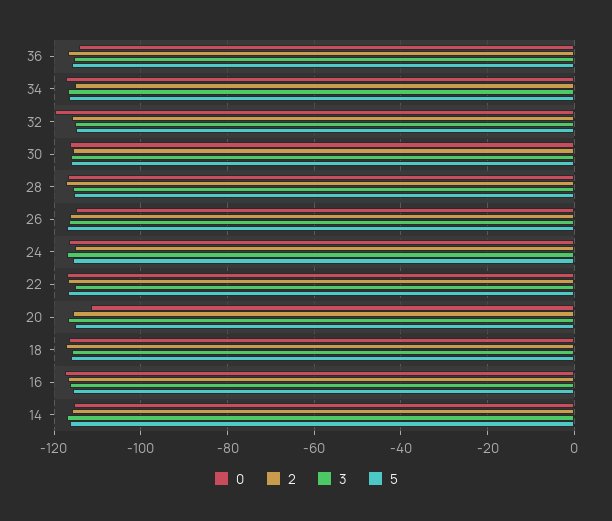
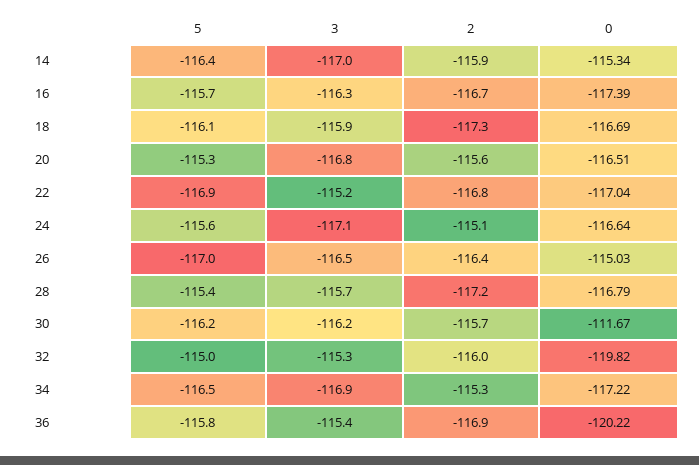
  {
    "0": {
-     "36": -114,
+     "36": -120.22,
      "34": -117.22,
      "32": -119.82,
-     "30": -116,
+     "30": -111.67,
      "28": -116.79,
      "26": -115.03,
      "24": -116.64,
      "22": -117.04,
-     "20": -112,
+     "20": -116.51,
      "18": -116.69,
      "16": -117.39,
      "14": -115.34
    },
    "2": {
      "36": -116.9,
      "34": -115.3,
      "32": -116,
      "30": -115.7,
      "28": -117.2,
      "26": -116.4,
      "24": -115.1,
      "22": -116.8,
      "20": -115.6,
      "18": -117.3,
      "16": -116.7,
      "14": -115.9
    },
    "3": {
      "36": -115.4,
      "34": -116.9,
      "32": -115.3,
      "30": -116.2,
      "28": -115.7,
      "26": -116.5,
      "24": -117.1,
      "22": -115.2,
      "20": -116.8,
      "18": -115.9,
      "16": -116.3,
      "14": -117
    },
    "5": {
      "36": -115.8,
      "34": -116.5,
      "32": -115,
      "30": -116.2,
      "28": -115.4,
      "26": -117,
      "24": -115.6,
      "22": -116.9,
      "20": -115.3,
      "18": -116.1,
      "16": -115.7,
      "14": -116.4
    }
  }

